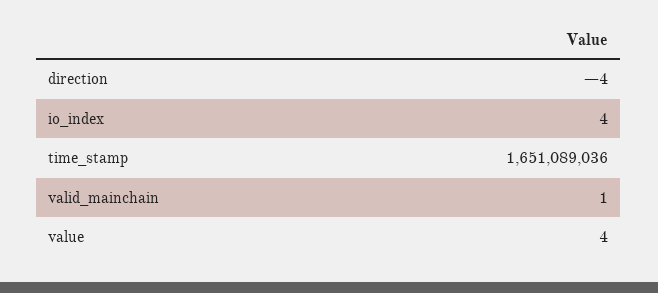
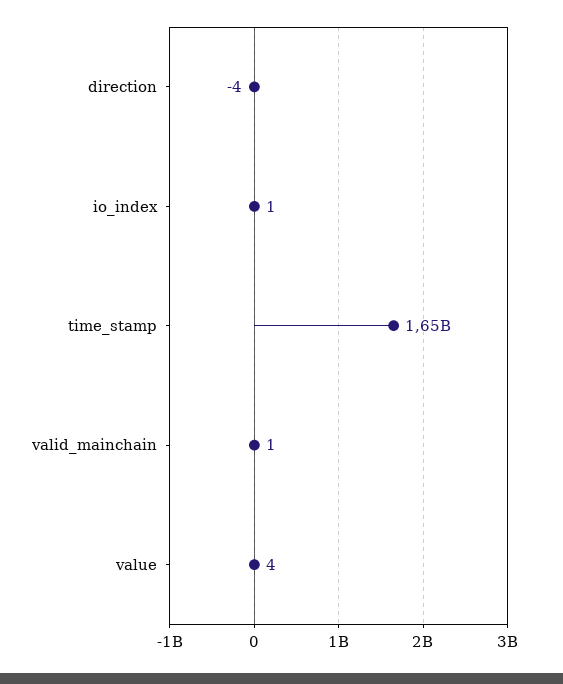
  {
    "direction": -4,
-   "io_index": 4,
+   "io_index": 1,
    "time_stamp": 1651089036,
    "valid_mainchain": 1,
    "value": 4
  }

